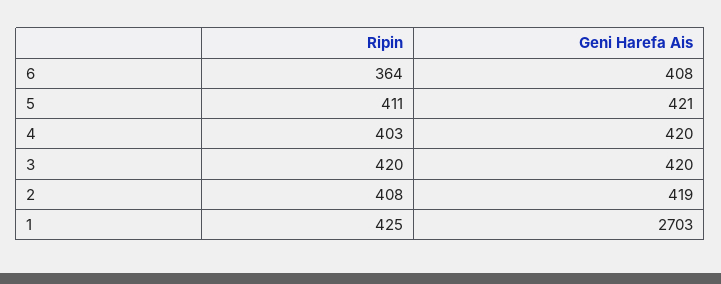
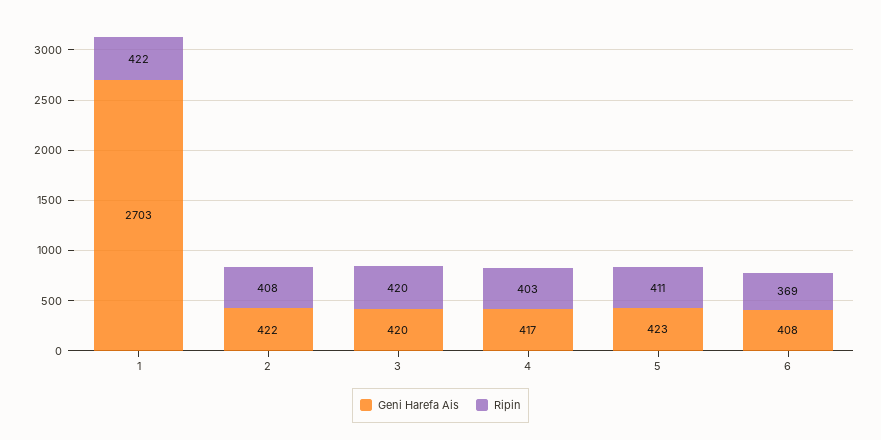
  {
    "Ripin": {
-     "6": 364,
+     "6": 369,
      "5": 411,
      "4": 403,
      "3": 420,
      "2": 408,
-     "1": 425
+     "1": 422
    },
    "Geni Harefa Ais": {
      "6": 408,
-     "5": 421,
+     "5": 423,
-     "4": 420,
+     "4": 417,
      "3": 420,
-     "2": 419,
+     "2": 422,
      "1": 2703
    }
  }

